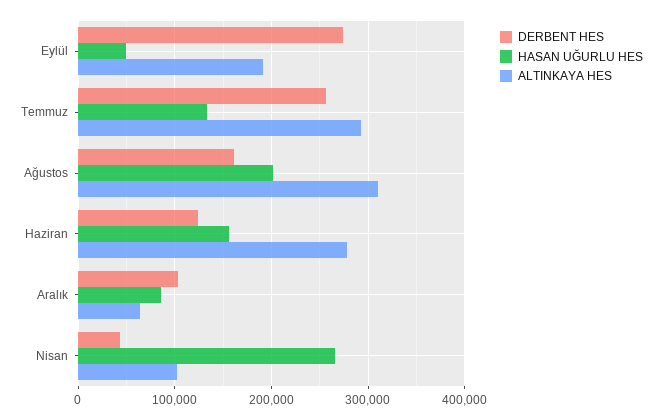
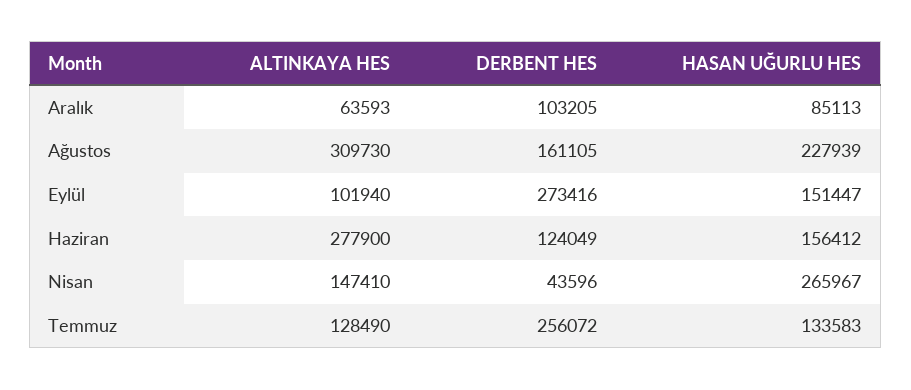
  {
    "DERBENT HES": {
      "Eylül": 273416,
      "Temmuz": 256072,
      "Ağustos": 161105,
      "Haziran": 124049,
      "Aralık": 103205,
      "Nisan": 43596
    },
    "HASAN UĞURLU HES": {
-     "Eylül": 50000,
+     "Eylül": 151447,
      "Temmuz": 133583,
-     "Ağustos": 200000,
+     "Ağustos": 227939,
      "Haziran": 156412,
      "Aralık": 85113,
      "Nisan": 265967
    },
    "ALTINKAYA HES": {
-     "Eylül": 190000,
+     "Eylül": 101940,
-     "Temmuz": 290000,
+     "Temmuz": 128490,
      "Ağustos": 309730,
      "Haziran": 277900,
      "Aralık": 63593,
-     "Nisan": 100000
+     "Nisan": 147410
    }
  }

